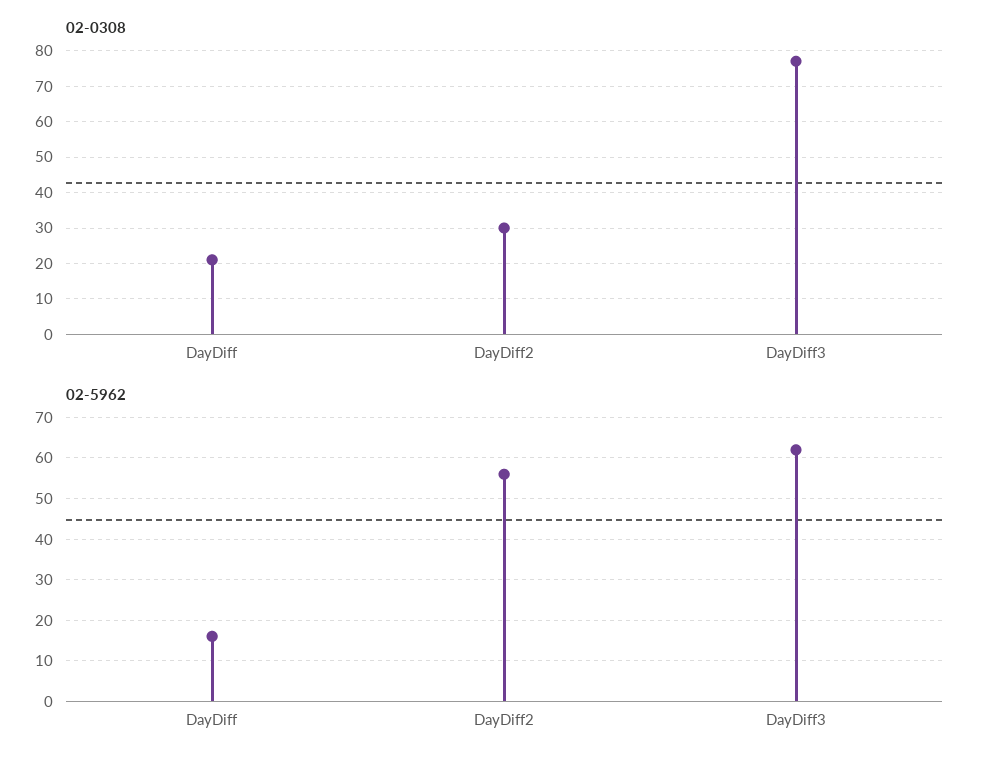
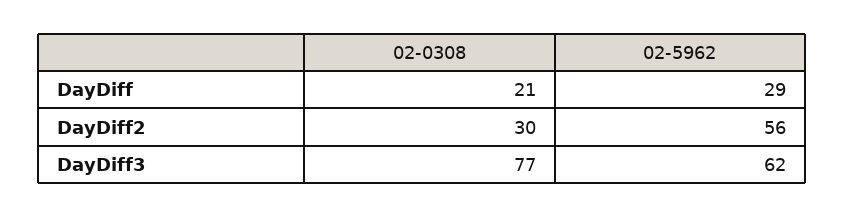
  {
    "02-0308": {
      "DayDiff": 21,
      "DayDiff2": 30,
      "DayDiff3": 77
    },
    "02-5962": {
-     "DayDiff": 15,
+     "DayDiff": 29,
      "DayDiff2": 56,
      "DayDiff3": 62
    }
  }

